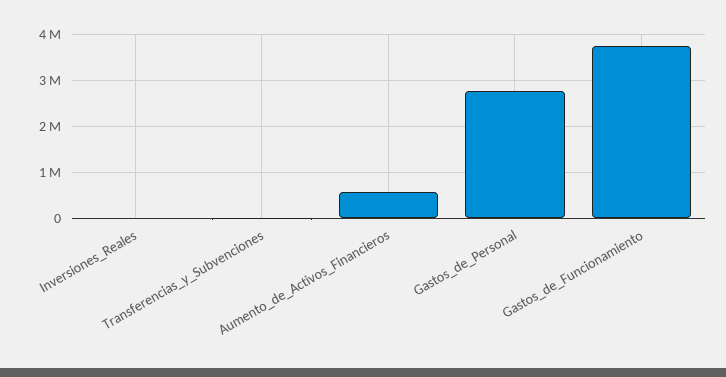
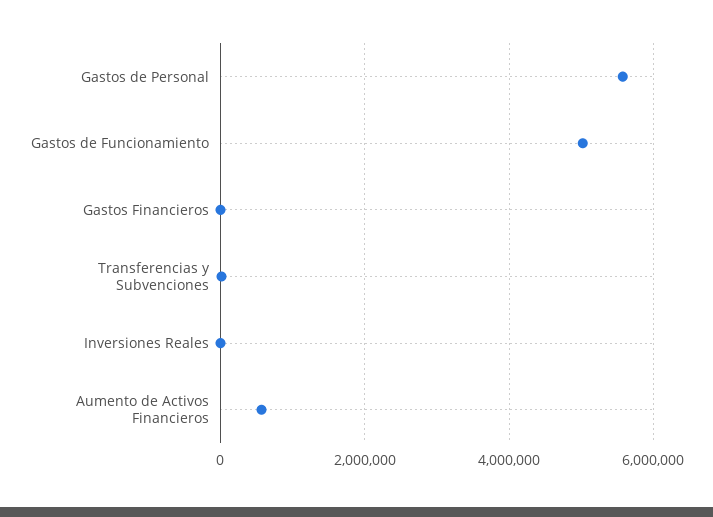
  {
    "Inversiones_Reales": 0,
    "Transferencias_y_Subvenciones": 0,
    "Aumento_de_Activos_Financieros": 600000,
-   "Gastos_de_Personal": 2800000,
+   "Gastos_de_Personal": 5600000,
-   "Gastos_de_Funcionamiento": 3800000
+   "Gastos_de_Funcionamiento": 5000000,
+   "Gastos Financieros": 0
  }

